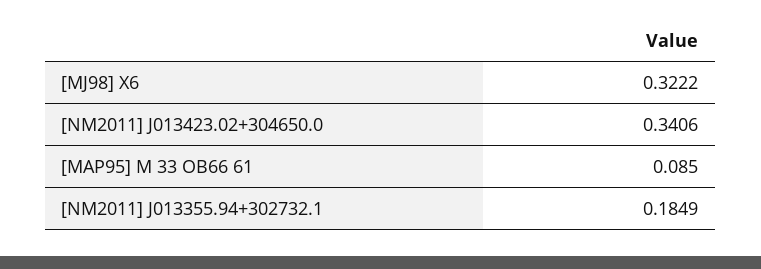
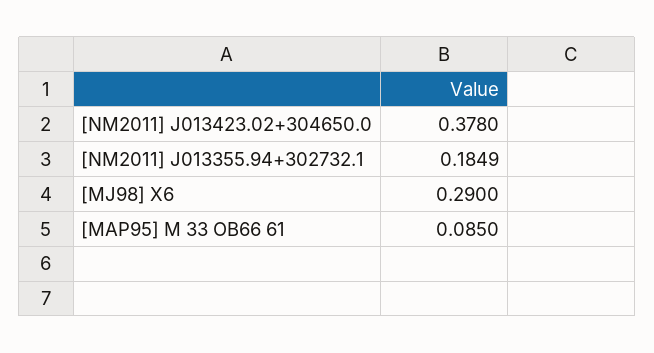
  {
-   "[MJ98] X6": 0.3222,
+   "[MJ98] X6": 0.29,
-   "[NM2011] J013423.02+304650.0": 0.3406,
+   "[NM2011] J013423.02+304650.0": 0.378,
    "[MAP95] M 33 OB66 61": 0.085,
    "[NM2011] J013355.94+302732.1": 0.1849
  }

